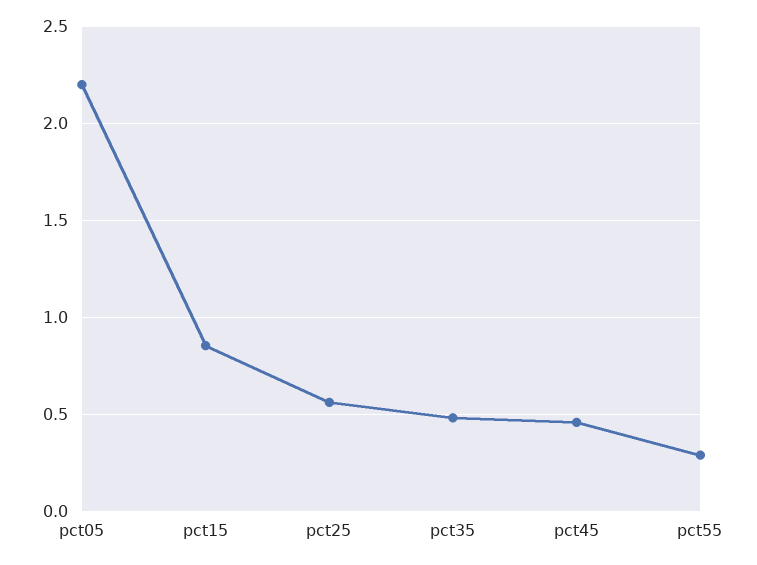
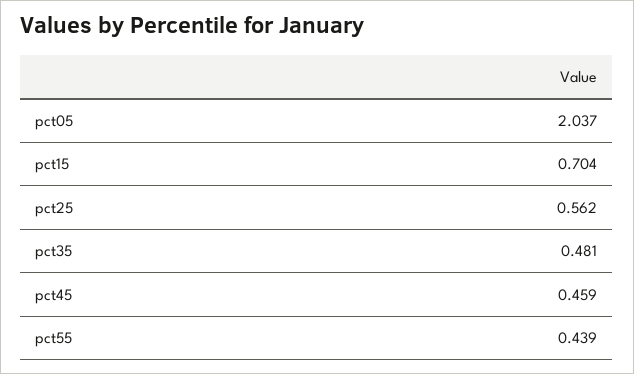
  {
-   "pct05": 2.2,
+   "pct05": 2.037,
-   "pct15": 0.85,
+   "pct15": 0.704,
    "pct25": 0.562,
    "pct35": 0.481,
    "pct45": 0.459,
-   "pct55": 0.3
+   "pct55": 0.439
  }

